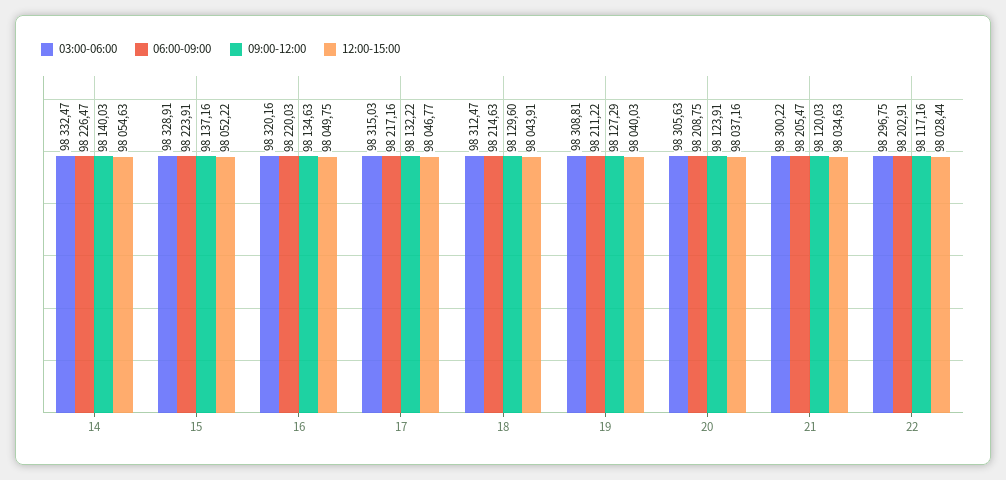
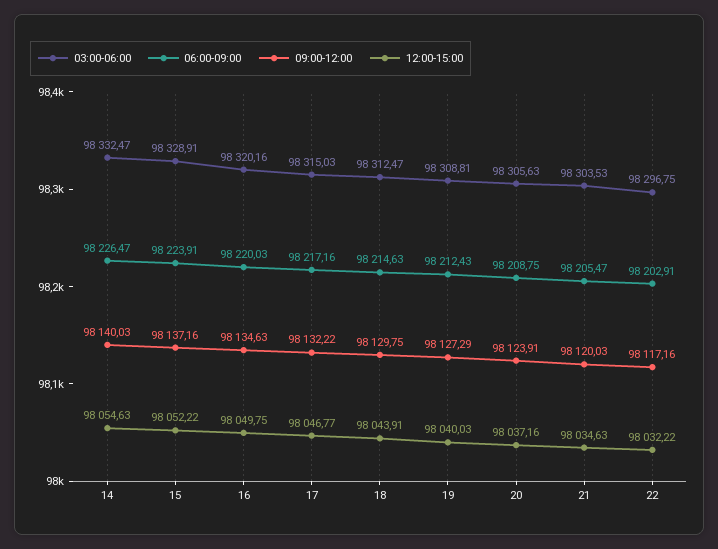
  {
    "03:00-06:00": {
      "14": 98332.47,
      "15": 98328.91,
      "16": 98320.16,
      "17": 98315.03,
      "18": 98312.47,
      "19": 98308.81,
      "20": 98305.63,
-     "21": 98300.22,
+     "21": 98303.53,
      "22": 98296.75
    },
    "06:00-09:00": {
      "14": 98226.47,
      "15": 98223.91,
      "16": 98220.03,
      "17": 98217.16,
      "18": 98214.63,
-     "19": 98211.22,
+     "19": 98212.43,
      "20": 98208.75,
      "21": 98205.47,
      "22": 98202.91
    },
    "09:00-12:00": {
      "14": 98140.03,
      "15": 98137.16,
      "16": 98134.63,
      "17": 98132.22,
-     "18": 98129.6,
+     "18": 98129.75,
      "19": 98127.29,
      "20": 98123.91,
      "21": 98120.03,
      "22": 98117.16
    },
    "12:00-15:00": {
      "14": 98054.63,
      "15": 98052.22,
      "16": 98049.75,
      "17": 98046.77,
      "18": 98043.91,
      "19": 98040.03,
      "20": 98037.16,
      "21": 98034.63,
-     "22": 98028.44
+     "22": 98032.22
    }
  }

